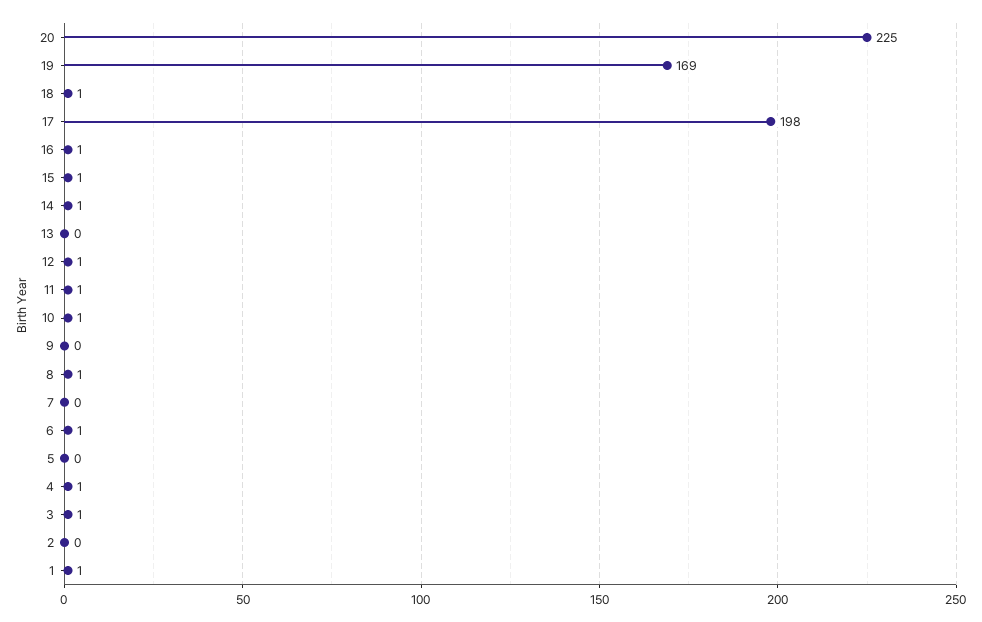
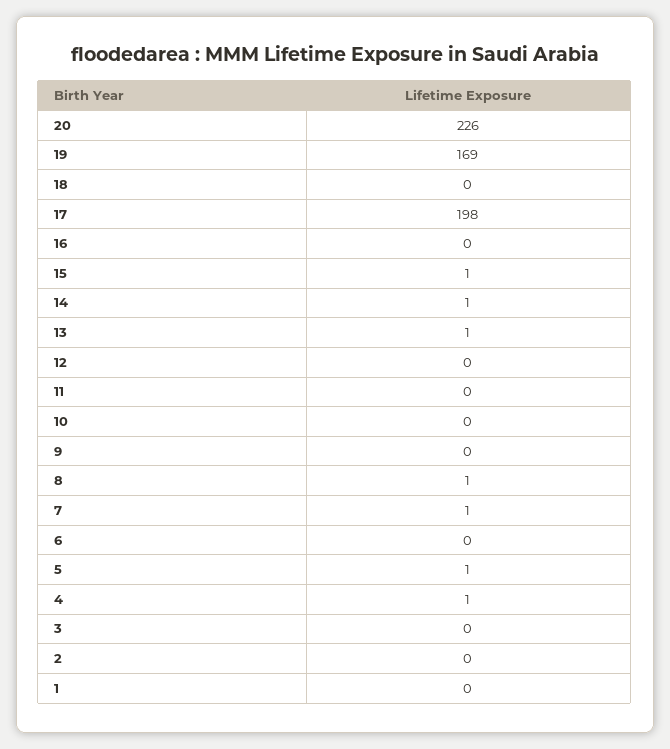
  {
-   "20": 225,
+   "20": 226,
    "19": 169,
-   "18": 1,
+   "18": 0,
    "17": 198,
-   "16": 1,
+   "16": 0,
    "15": 1,
    "14": 1,
-   "13": 0,
+   "13": 1,
-   "12": 1,
+   "12": 0,
-   "11": 1,
+   "11": 0,
-   "10": 1,
+   "10": 0,
    "9": 0,
    "8": 1,
-   "7": 0,
+   "7": 1,
-   "6": 1,
+   "6": 0,
-   "5": 0,
+   "5": 1,
    "4": 1,
-   "3": 1,
+   "3": 0,
    "2": 0,
-   "1": 1
+   "1": 0
  }

